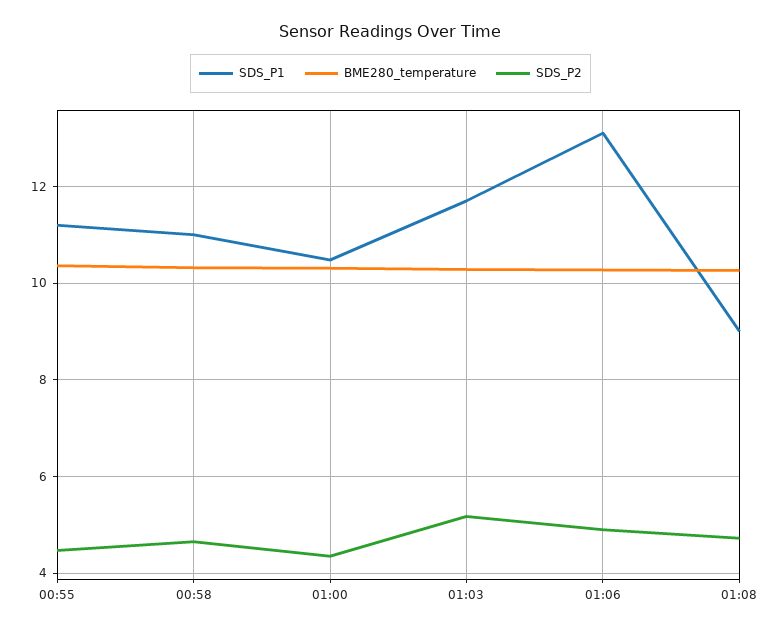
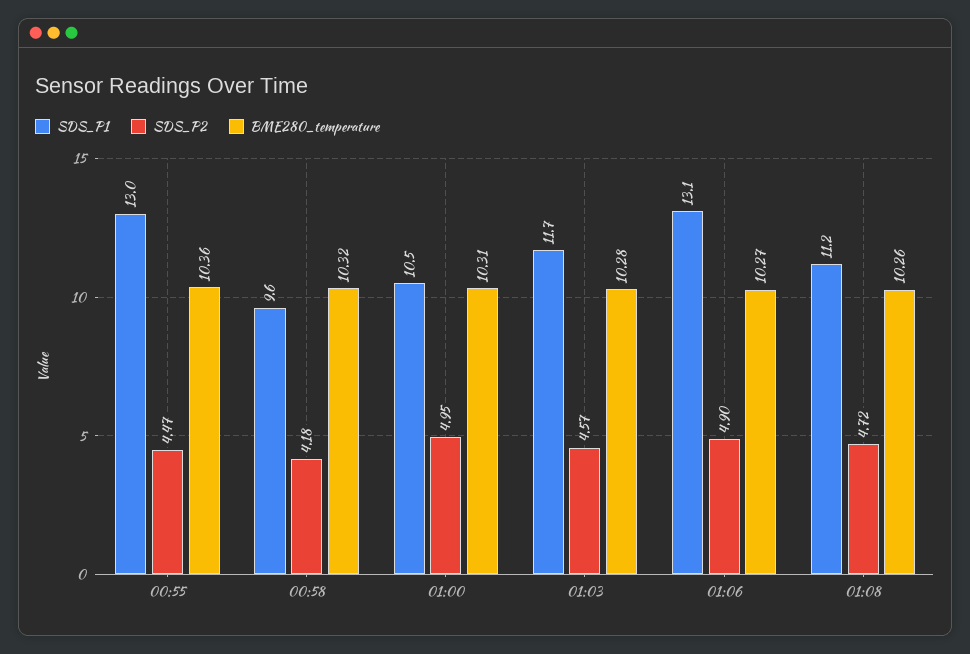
  {
    "SDS_P1": {
-     "00:55": 11.2,
+     "00:55": 13,
-     "00:58": 11,
+     "00:58": 9.6,
      "01:00": 10.5,
      "01:03": 11.7,
      "01:06": 13.1,
-     "01:08": 9
+     "01:08": 11.2
    },
    "BME280_temperature": {
      "00:55": 10.36,
      "00:58": 10.32,
      "01:00": 10.31,
      "01:03": 10.28,
      "01:06": 10.27,
      "01:08": 10.26
    },
    "SDS_P2": {
      "00:55": 4.47,
-     "00:58": 4.6,
+     "00:58": 4.18,
-     "01:00": 4.4,
+     "01:00": 4.95,
-     "01:03": 5.2,
+     "01:03": 4.57,
      "01:06": 4.9,
      "01:08": 4.72
    }
  }

